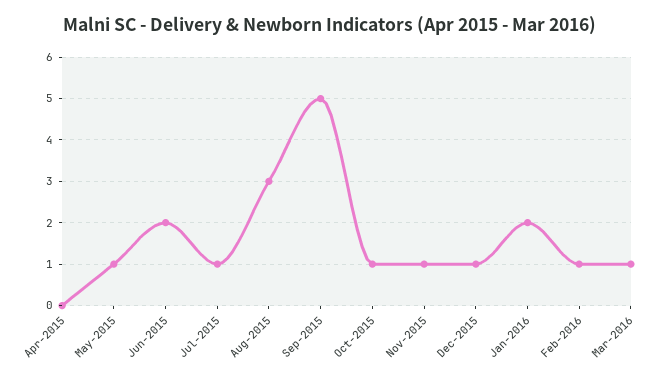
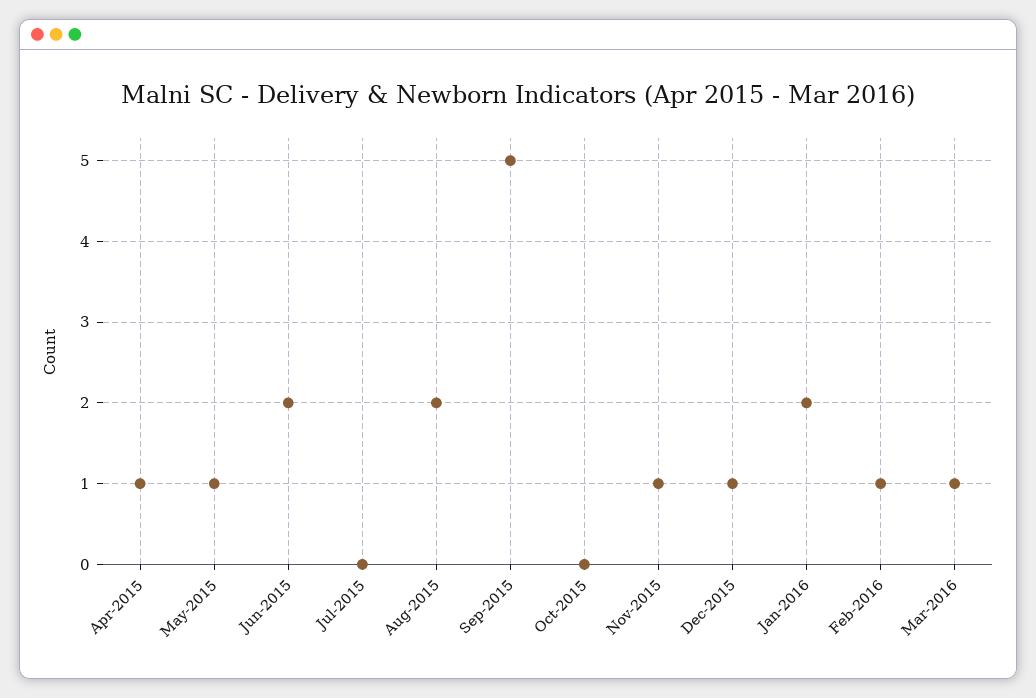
  {
-   "Apr-2015": 0,
+   "Apr-2015": 1,
    "May-2015": 1,
    "Jun-2015": 2,
-   "Jul-2015": 1,
+   "Jul-2015": 0,
-   "Aug-2015": 3,
+   "Aug-2015": 2,
    "Sep-2015": 5,
-   "Oct-2015": 1,
+   "Oct-2015": 0,
    "Nov-2015": 1,
    "Dec-2015": 1,
    "Jan-2016": 2,
    "Feb-2016": 1,
    "Mar-2016": 1
  }

